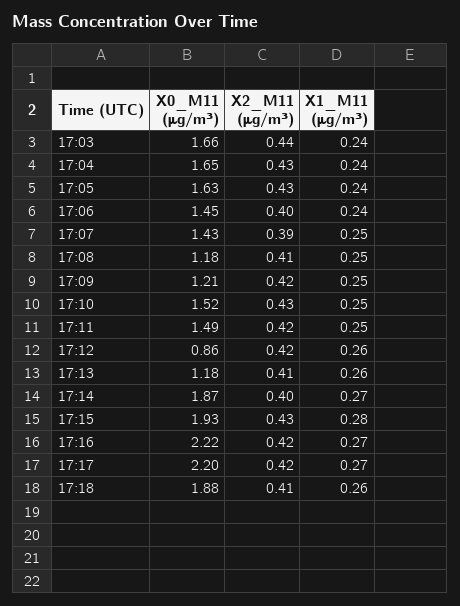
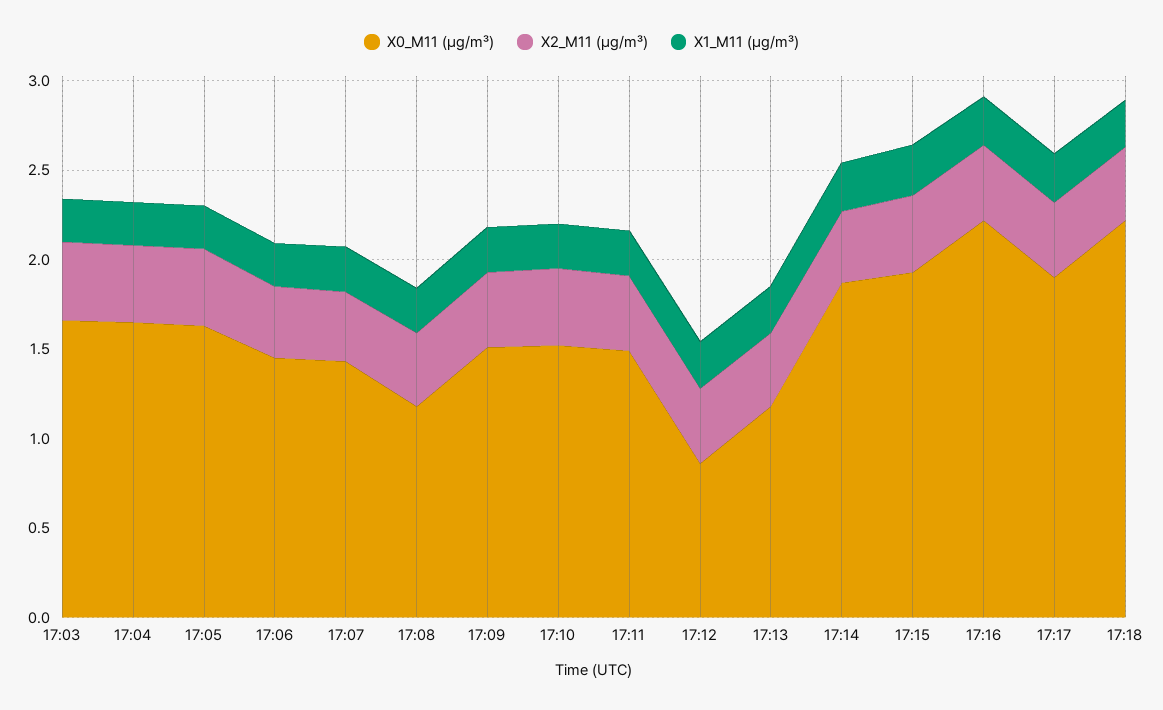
  {
    "X0_M11 (μg/m³)": {
      "17:03": 1.66,
      "17:04": 1.65,
      "17:05": 1.63,
      "17:06": 1.45,
      "17:07": 1.43,
      "17:08": 1.18,
-     "17:09": 1.21,
+     "17:09": 1.5,
      "17:10": 1.52,
      "17:11": 1.49,
      "17:12": 0.86,
      "17:13": 1.18,
      "17:14": 1.87,
      "17:15": 1.93,
      "17:16": 2.22,
-     "17:17": 2.2,
+     "17:17": 1.9,
-     "17:18": 1.88
+     "17:18": 2.2
    },
    "X2_M11 (μg/m³)": {
      "17:03": 0.44,
      "17:04": 0.43,
      "17:05": 0.43,
      "17:06": 0.4,
      "17:07": 0.39,
      "17:08": 0.41,
      "17:09": 0.42,
      "17:10": 0.43,
      "17:11": 0.42,
      "17:12": 0.42,
      "17:13": 0.41,
      "17:14": 0.4,
      "17:15": 0.43,
      "17:16": 0.42,
      "17:17": 0.42,
      "17:18": 0.41
    },
    "X1_M11 (μg/m³)": {
      "17:03": 0.24,
      "17:04": 0.24,
      "17:05": 0.24,
      "17:06": 0.24,
      "17:07": 0.25,
      "17:08": 0.25,
      "17:09": 0.25,
      "17:10": 0.25,
      "17:11": 0.25,
      "17:12": 0.26,
      "17:13": 0.26,
      "17:14": 0.27,
      "17:15": 0.28,
      "17:16": 0.27,
      "17:17": 0.27,
      "17:18": 0.26
    }
  }

